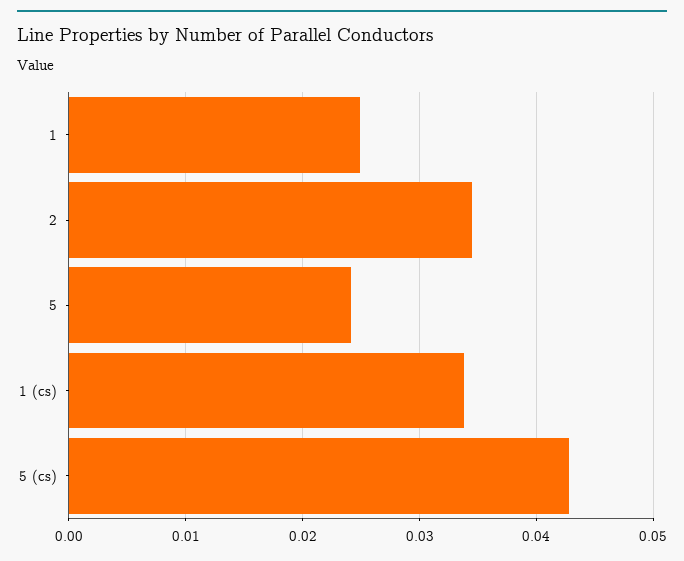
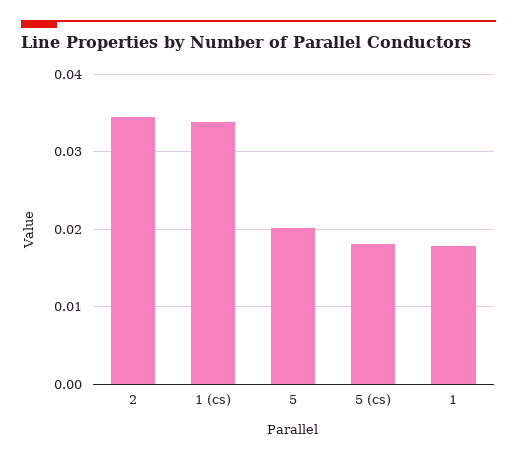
  {
-   "1": 0.025,
+   "1": 0.018,
    "2": 0.035,
-   "5": 0.024,
+   "5": 0.02,
    "1 (cs)": 0.034,
-   "5 (cs)": 0.043
+   "5 (cs)": 0.018
  }

